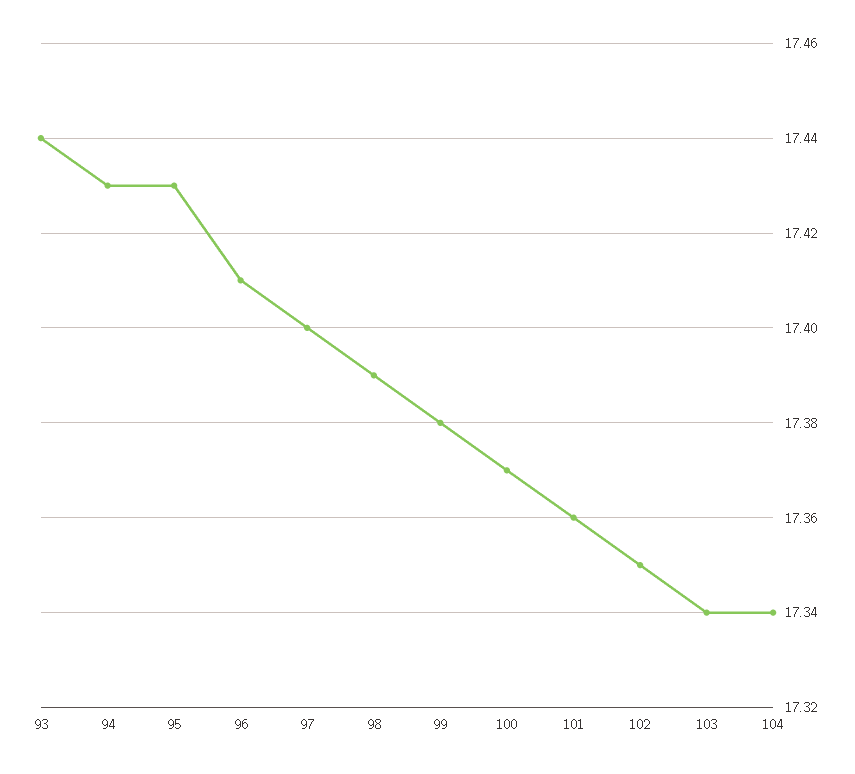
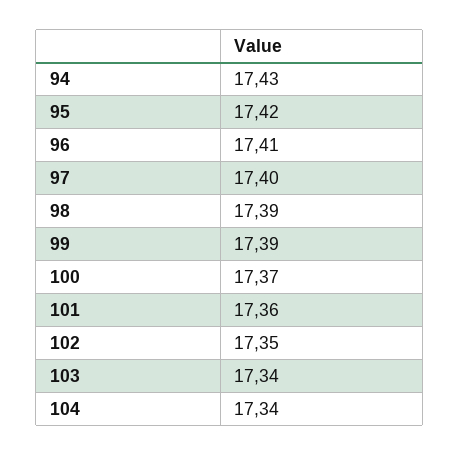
  {
-   "93": 17.44,
    "94": 17.43,
-   "95": 17.43,
+   "95": 17.42,
    "96": 17.41,
    "97": 17.4,
    "98": 17.39,
-   "99": 17.38,
+   "99": 17.39,
    "100": 17.37,
    "101": 17.36,
    "102": 17.35,
    "103": 17.34,
    "104": 17.34
  }

